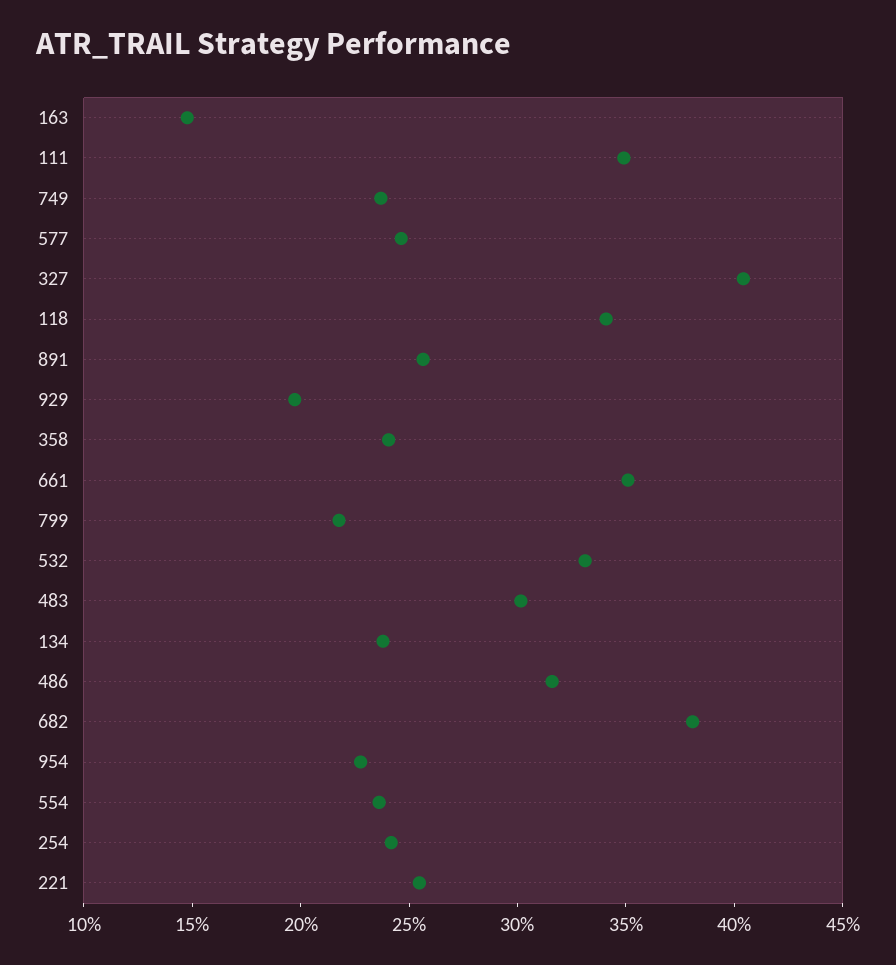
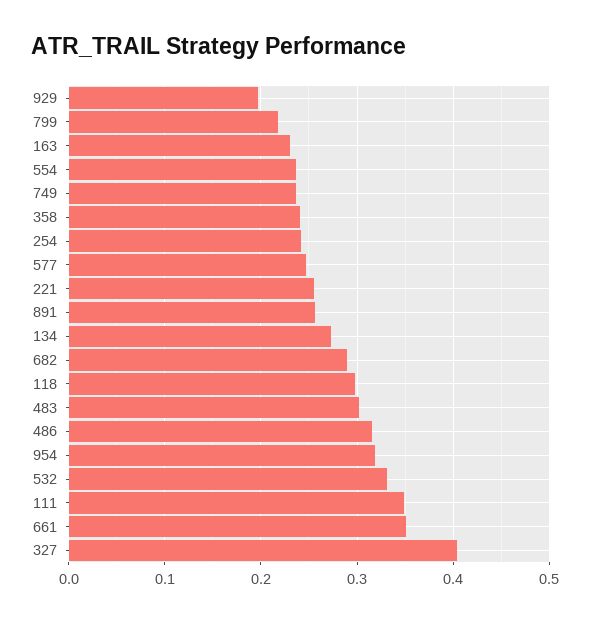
  {
-   "163": 0.15,
+   "163": 0.23,
    "111": 0.35,
    "749": 0.24,
    "577": 0.25,
    "327": 0.4,
-   "118": 0.34,
+   "118": 0.3,
    "891": 0.26,
    "929": 0.2,
    "358": 0.24,
    "661": 0.35,
    "799": 0.22,
    "532": 0.33,
    "483": 0.3,
-   "134": 0.24,
+   "134": 0.27,
    "486": 0.32,
-   "682": 0.38,
+   "682": 0.29,
-   "954": 0.23,
+   "954": 0.32,
    "554": 0.24,
    "254": 0.24,
    "221": 0.25
  }

